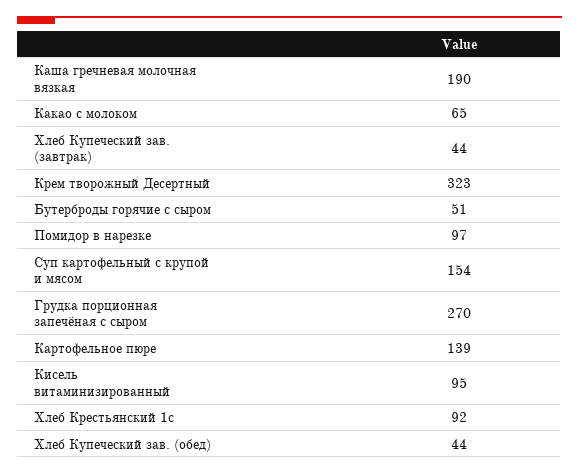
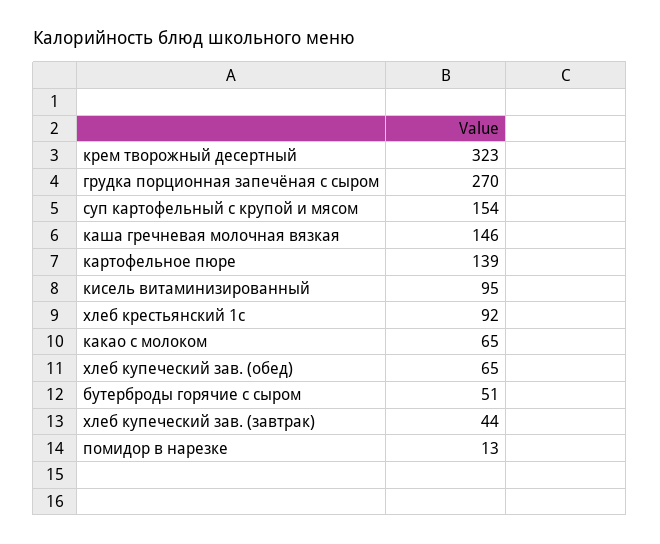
  {
-   "Каша гречневая молочная вязкая": 190,
+   "Каша гречневая молочная вязкая": 146,
    "Какао с молоком": 65,
    "Хлеб Купеческий зав. (завтрак)": 44,
    "Крем творожный Десертный": 323,
    "Бутерброды горячие с сыром": 51,
-   "Помидор в нарезке": 97,
+   "Помидор в нарезке": 13,
    "Суп картофельный с крупой и мясом": 154,
    "Грудка порционная запечёная с сыром": 270,
    "Картофельное пюре": 139,
    "Кисель витаминизированный": 95,
    "Хлеб Крестьянский 1с": 92,
-   "Хлеб Купеческий зав. (обед)": 44
+   "Хлеб Купеческий зав. (обед)": 65
  }

